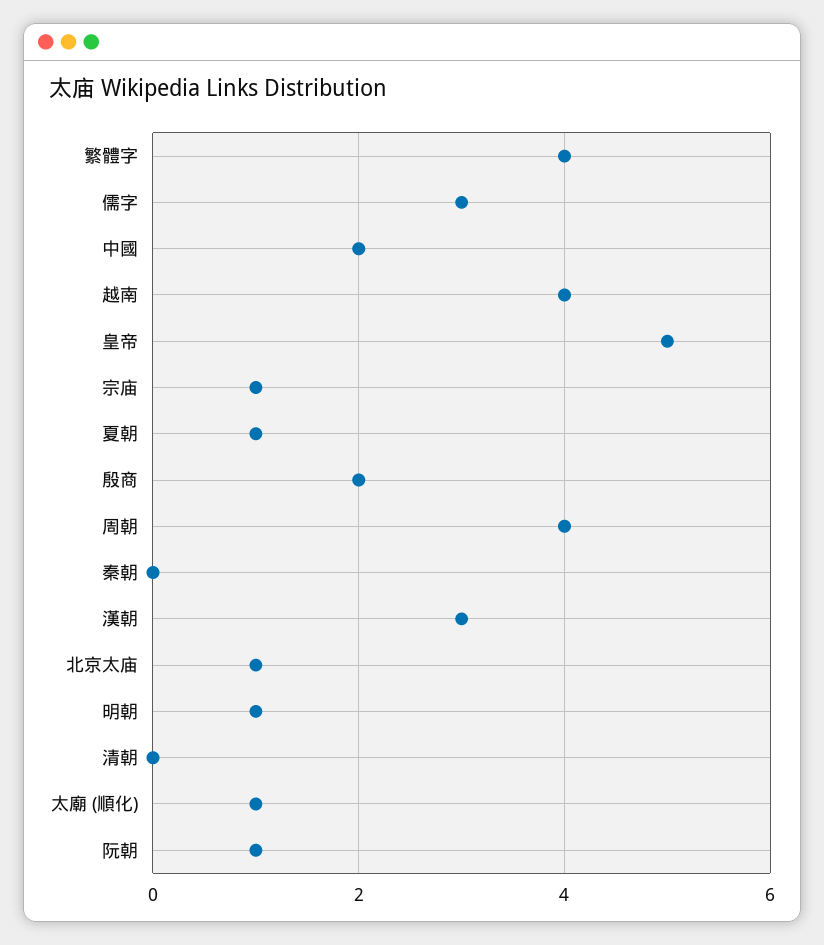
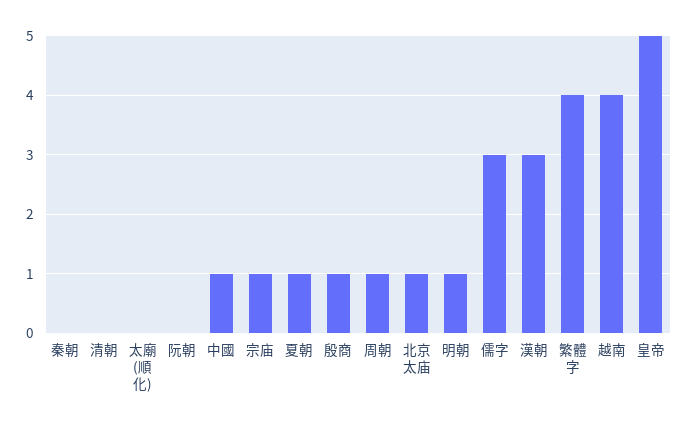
  {
    "繁體字": 4,
    "儒字": 3,
-   "中國": 2,
+   "中國": 1,
    "越南": 4,
    "皇帝": 5,
    "宗庙": 1,
    "夏朝": 1,
-   "殷商": 2,
+   "殷商": 1,
-   "周朝": 4,
+   "周朝": 1,
    "秦朝": 0,
    "漢朝": 3,
    "北京太庙": 1,
    "明朝": 1,
    "清朝": 0,
-   "太廟 (順化)": 1,
+   "太廟 (順化)": 0,
-   "阮朝": 1
+   "阮朝": 0
  }

